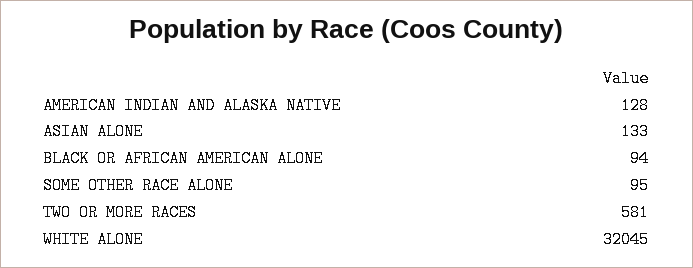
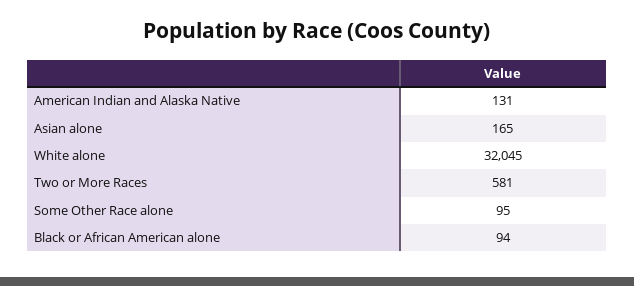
  {
-   "AMERICAN INDIAN AND ALASKA NATIVE": 128,
+   "AMERICAN INDIAN AND ALASKA NATIVE": 131,
-   "ASIAN ALONE": 133,
+   "ASIAN ALONE": 165,
    "BLACK OR AFRICAN AMERICAN ALONE": 94,
    "SOME OTHER RACE ALONE": 95,
    "TWO OR MORE RACES": 581,
    "WHITE ALONE": 32045
  }

